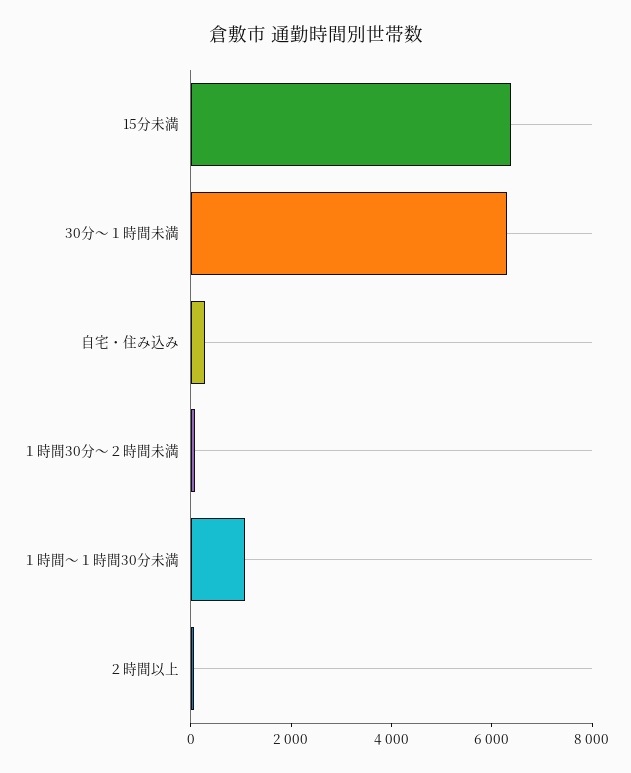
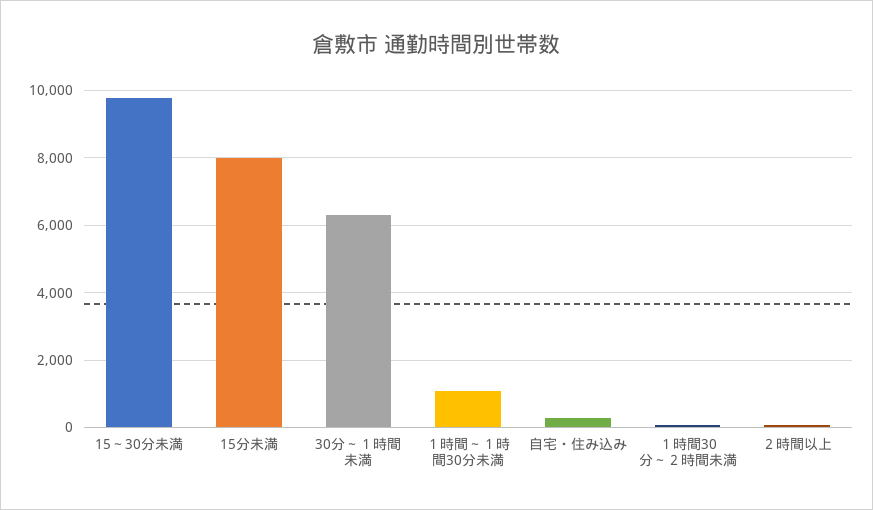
  {
-   "15分未満": 6500,
+   "15分未満": 8000,
    "30分～１時間未満": 6400,
    "自宅・住み込み": 200,
    "１時間30分～２時間未満": 0,
    "１時間～１時間30分未満": 1000,
-   "２時間以上": 0
+   "２時間以上": 0,
+   "15～30分未満": 9800
  }

